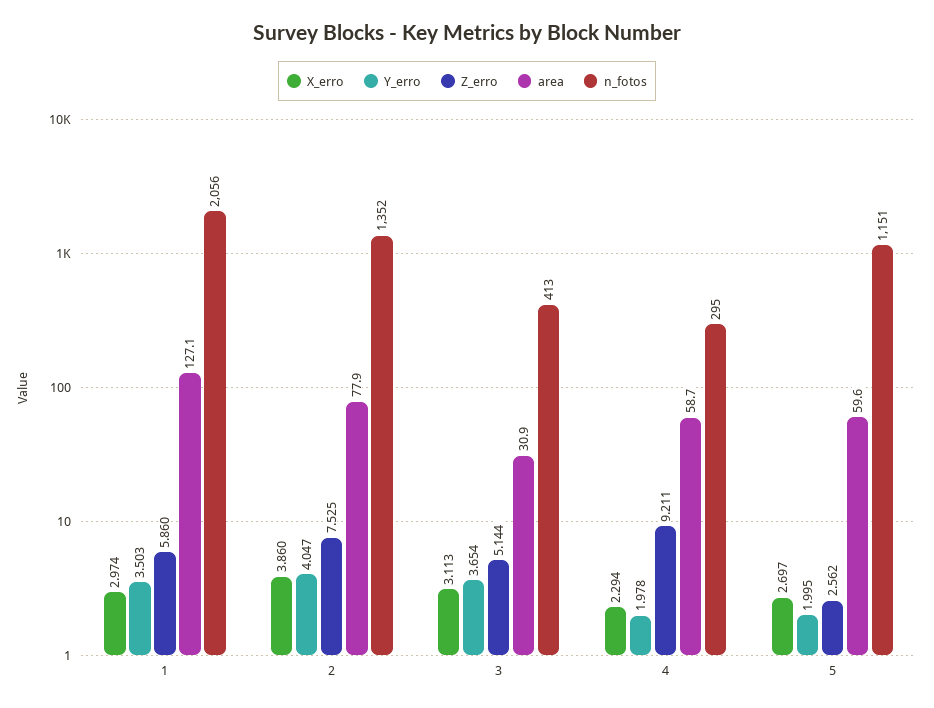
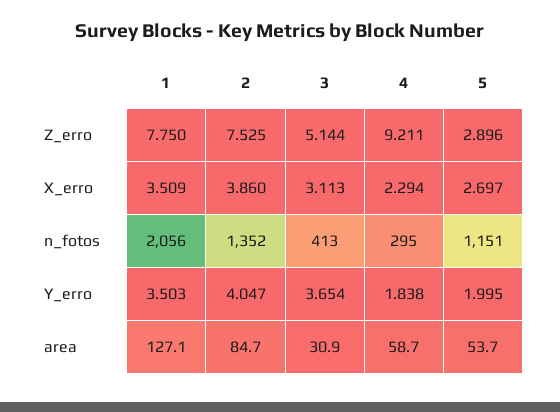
  {
    "X_erro": {
-     "1": 2.974,
+     "1": 3.509,
      "2": 3.86,
      "3": 3.113,
      "4": 2.294,
      "5": 2.697
    },
    "Y_erro": {
      "1": 3.503,
      "2": 4.047,
      "3": 3.654,
-     "4": 1.978,
+     "4": 1.838,
      "5": 1.995
    },
    "Z_erro": {
-     "1": 5.86,
+     "1": 7.75,
      "2": 7.525,
      "3": 5.144,
      "4": 9.211,
-     "5": 2.562
+     "5": 2.896
    },
    "area": {
      "1": 127.1,
-     "2": 77.9,
+     "2": 84.7,
      "3": 30.9,
      "4": 58.7,
-     "5": 59.6
+     "5": 53.7
    },
    "n_fotos": {
      "1": 2056,
      "2": 1352,
      "3": 413,
      "4": 295,
      "5": 1151
    }
  }

